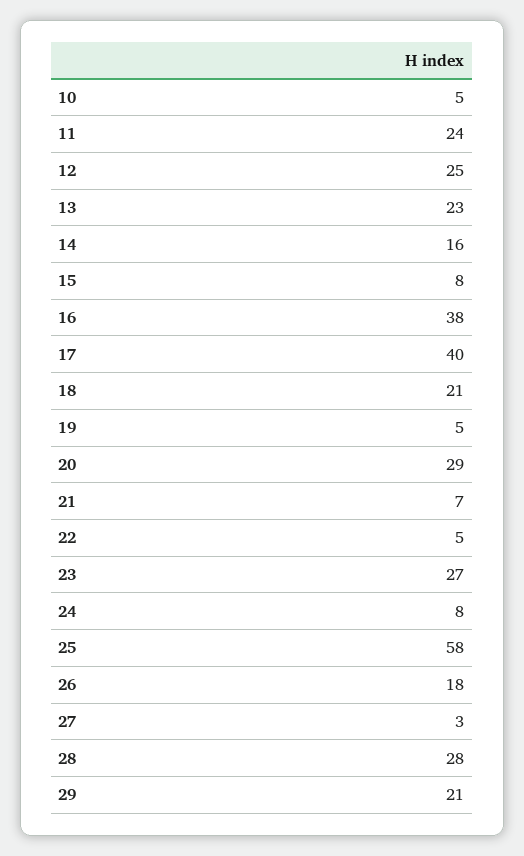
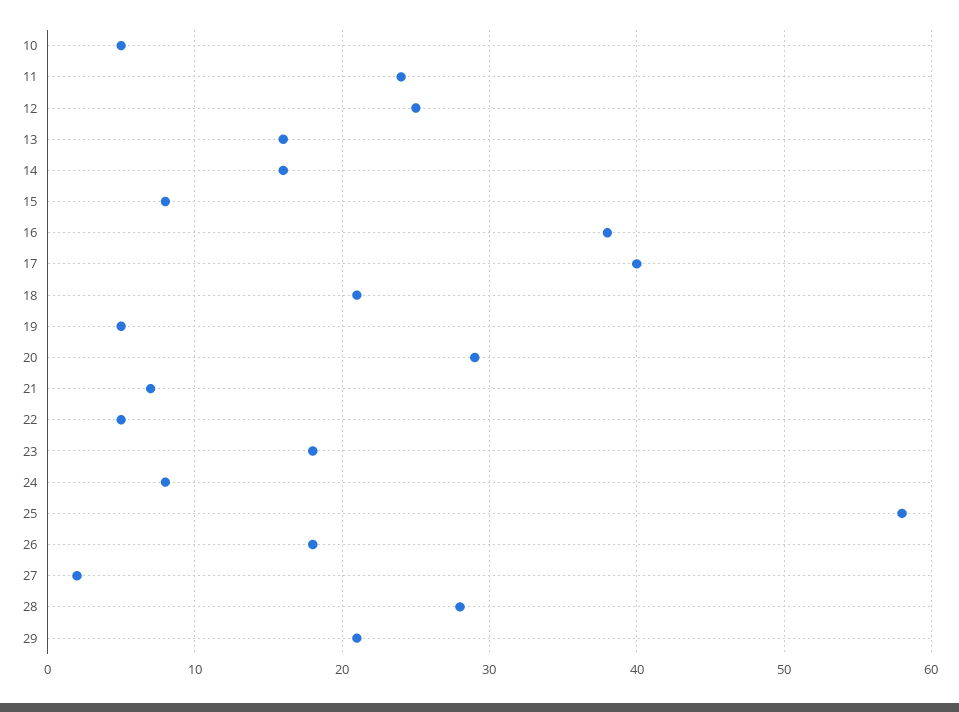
  {
    "10": 5,
    "11": 24,
    "12": 25,
-   "13": 23,
+   "13": 16,
    "14": 16,
    "15": 8,
    "16": 38,
    "17": 40,
    "18": 21,
    "19": 5,
    "20": 29,
    "21": 7,
    "22": 5,
-   "23": 27,
+   "23": 18,
    "24": 8,
    "25": 58,
    "26": 18,
-   "27": 3,
+   "27": 2,
    "28": 28,
    "29": 21
  }

